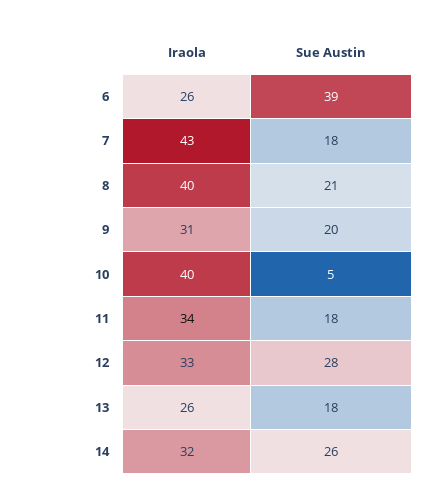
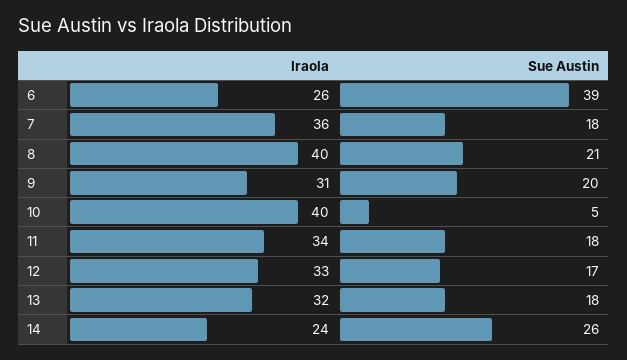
  {
    "Iraola": {
      "6": 26,
-     "7": 43,
+     "7": 36,
      "8": 40,
      "9": 31,
      "10": 40,
      "11": 34,
      "12": 33,
-     "13": 26,
+     "13": 32,
-     "14": 32
+     "14": 24
    },
    "Sue Austin": {
      "6": 39,
      "7": 18,
      "8": 21,
      "9": 20,
      "10": 5,
      "11": 18,
-     "12": 28,
+     "12": 17,
      "13": 18,
      "14": 26
    }
  }

